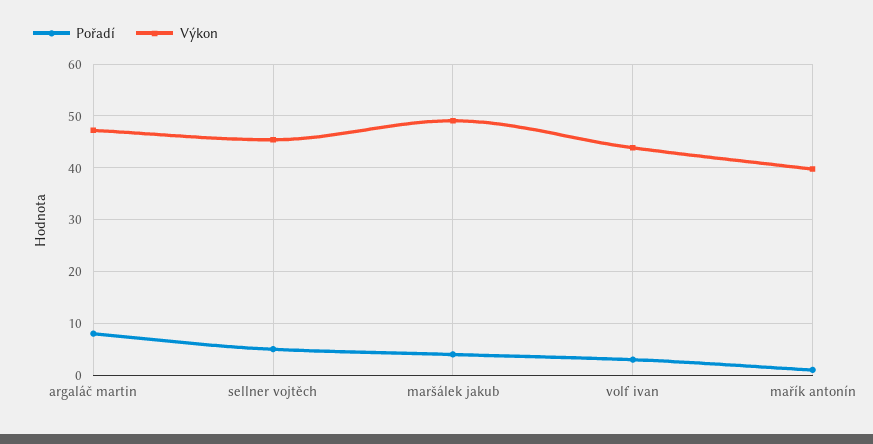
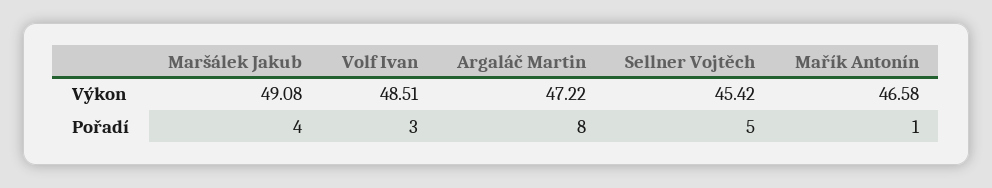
  {
    "Pořadí": {
      "argaláč martin": 8,
      "sellner vojtěch": 5,
      "maršálek jakub": 4,
      "volf ivan": 3,
      "mařík antonín": 1
    },
    "Výkon": {
      "argaláč martin": 47.22,
      "sellner vojtěch": 45.42,
      "maršálek jakub": 49.08,
-     "volf ivan": 44,
+     "volf ivan": 48.51,
-     "mařík antonín": 40
+     "mařík antonín": 46.58
    }
  }

